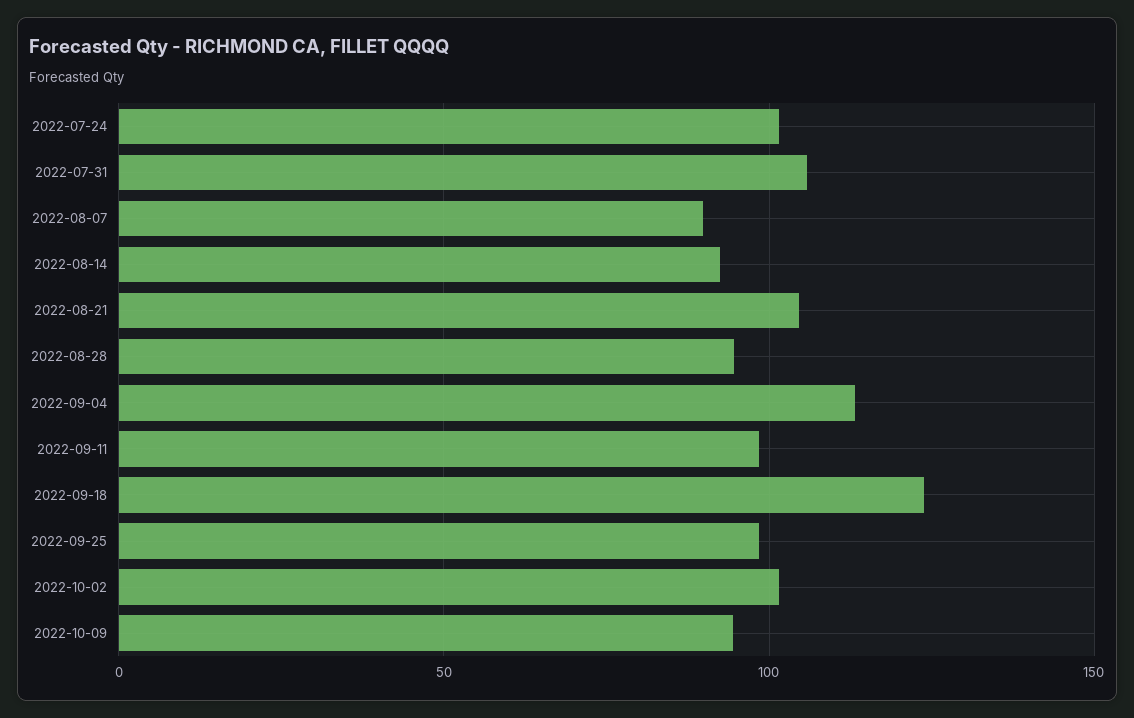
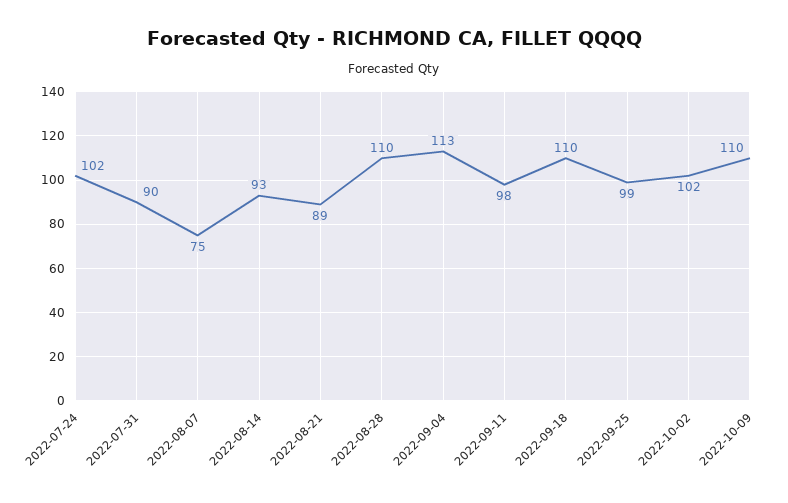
  {
    "2022-07-24": 102,
-   "2022-07-31": 105,
+   "2022-07-31": 90,
-   "2022-08-07": 90,
+   "2022-08-07": 75,
    "2022-08-14": 93,
-   "2022-08-21": 105,
+   "2022-08-21": 89,
-   "2022-08-28": 95,
+   "2022-08-28": 110,
    "2022-09-04": 113,
    "2022-09-11": 98,
-   "2022-09-18": 125,
+   "2022-09-18": 110,
    "2022-09-25": 99,
    "2022-10-02": 102,
-   "2022-10-09": 95
+   "2022-10-09": 110
  }

